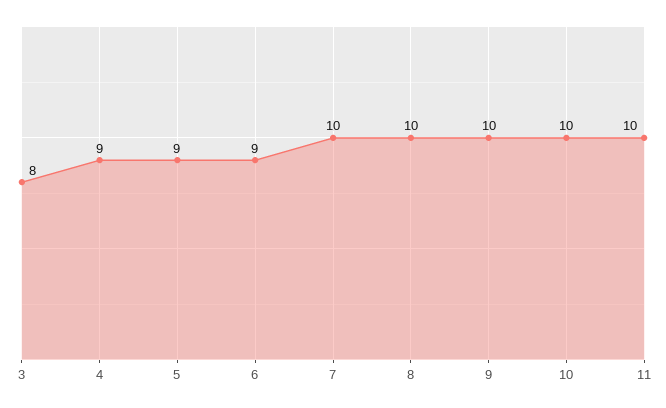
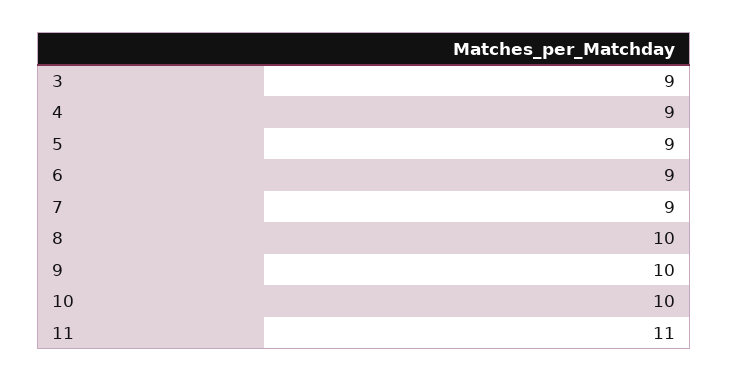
  {
-   "3": 8,
+   "3": 9,
    "4": 9,
    "5": 9,
    "6": 9,
-   "7": 10,
+   "7": 9,
    "8": 10,
    "9": 10,
    "10": 10,
-   "11": 10
+   "11": 11
  }

